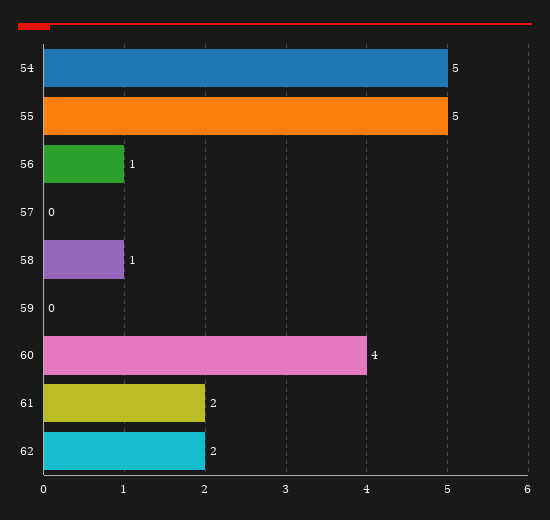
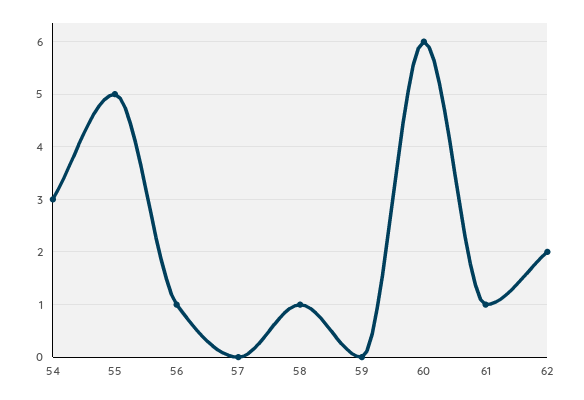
  {
-   "54": 5,
+   "54": 3,
    "55": 5,
    "56": 1,
    "57": 0,
    "58": 1,
    "59": 0,
-   "60": 4,
+   "60": 6,
-   "61": 2,
+   "61": 1,
    "62": 2
  }

